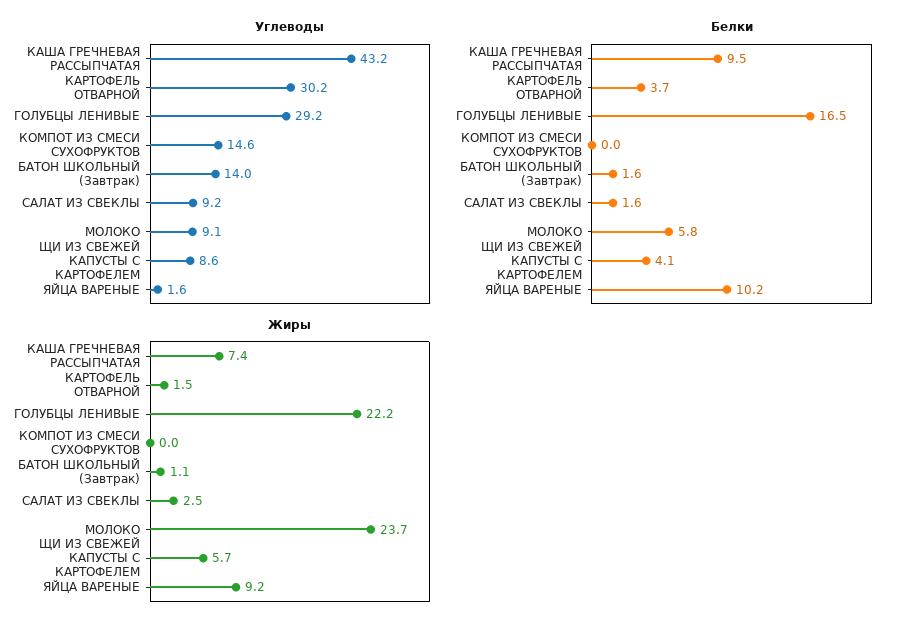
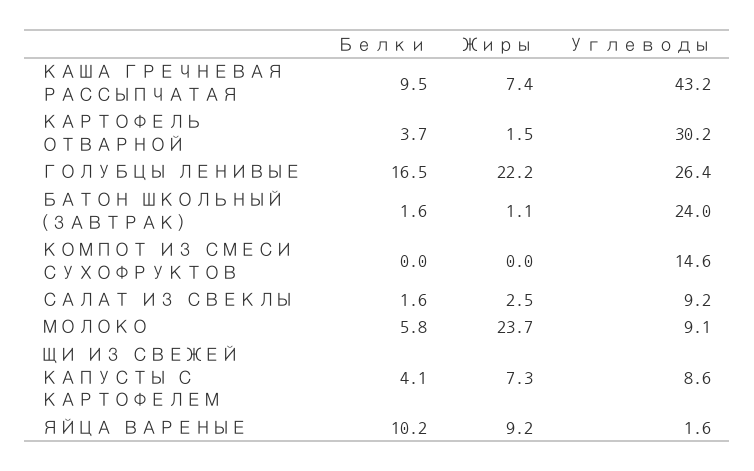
  {
    "Углеводы": {
      "КАША ГРЕЧНЕВАЯ РАССЫПЧАТАЯ": 43.2,
      "КАРТОФЕЛЬ ОТВАРНОЙ": 30.2,
-     "ГОЛУБЦЫ ЛЕНИВЫЕ": 29.2,
+     "ГОЛУБЦЫ ЛЕНИВЫЕ": 26.4,
      "КОМПОТ ИЗ СМЕСИ СУХОФРУКТОВ": 14.6,
-     "БАТОН ШКОЛЬНЫЙ (Завтрак)": 14,
+     "БАТОН ШКОЛЬНЫЙ (Завтрак)": 24,
      "САЛАТ ИЗ СВЕКЛЫ": 9.2,
      "МОЛОКО": 9.1,
      "ЩИ ИЗ СВЕЖЕЙ КАПУСТЫ С КАРТОФЕЛЕМ": 8.6,
      "ЯЙЦА ВАРЕНЫЕ": 1.6
    },
    "Белки": {
      "КАША ГРЕЧНЕВАЯ РАССЫПЧАТАЯ": 9.5,
      "КАРТОФЕЛЬ ОТВАРНОЙ": 3.7,
      "ГОЛУБЦЫ ЛЕНИВЫЕ": 16.5,
      "КОМПОТ ИЗ СМЕСИ СУХОФРУКТОВ": 0,
      "БАТОН ШКОЛЬНЫЙ (Завтрак)": 1.6,
      "САЛАТ ИЗ СВЕКЛЫ": 1.6,
      "МОЛОКО": 5.8,
      "ЩИ ИЗ СВЕЖЕЙ КАПУСТЫ С КАРТОФЕЛЕМ": 4.1,
      "ЯЙЦА ВАРЕНЫЕ": 10.2
    },
    "Жиры": {
      "КАША ГРЕЧНЕВАЯ РАССЫПЧАТАЯ": 7.4,
      "КАРТОФЕЛЬ ОТВАРНОЙ": 1.5,
      "ГОЛУБЦЫ ЛЕНИВЫЕ": 22.2,
      "КОМПОТ ИЗ СМЕСИ СУХОФРУКТОВ": 0,
      "БАТОН ШКОЛЬНЫЙ (Завтрак)": 1.1,
      "САЛАТ ИЗ СВЕКЛЫ": 2.5,
      "МОЛОКО": 23.7,
-     "ЩИ ИЗ СВЕЖЕЙ КАПУСТЫ С КАРТОФЕЛЕМ": 5.7,
+     "ЩИ ИЗ СВЕЖЕЙ КАПУСТЫ С КАРТОФЕЛЕМ": 7.3,
      "ЯЙЦА ВАРЕНЫЕ": 9.2
    }
  }

